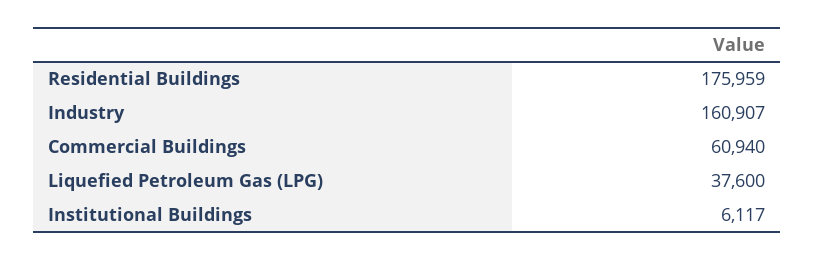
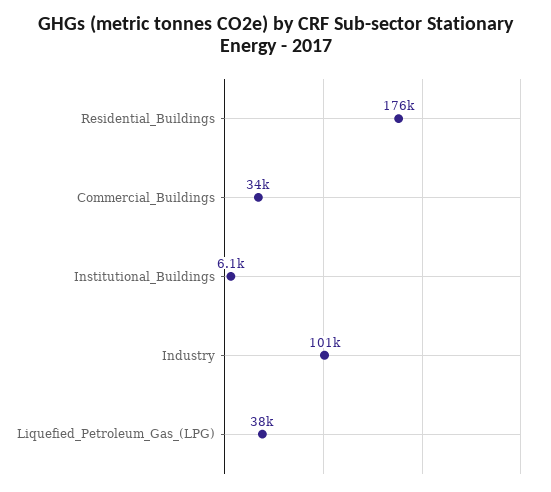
  {
    "Residential Buildings": 175959,
-   "Industry": 160907,
+   "Industry": 101000,
-   "Commercial Buildings": 60940,
+   "Commercial Buildings": 34000,
    "Liquefied Petroleum Gas (LPG)": 37600,
    "Institutional Buildings": 6117
  }

